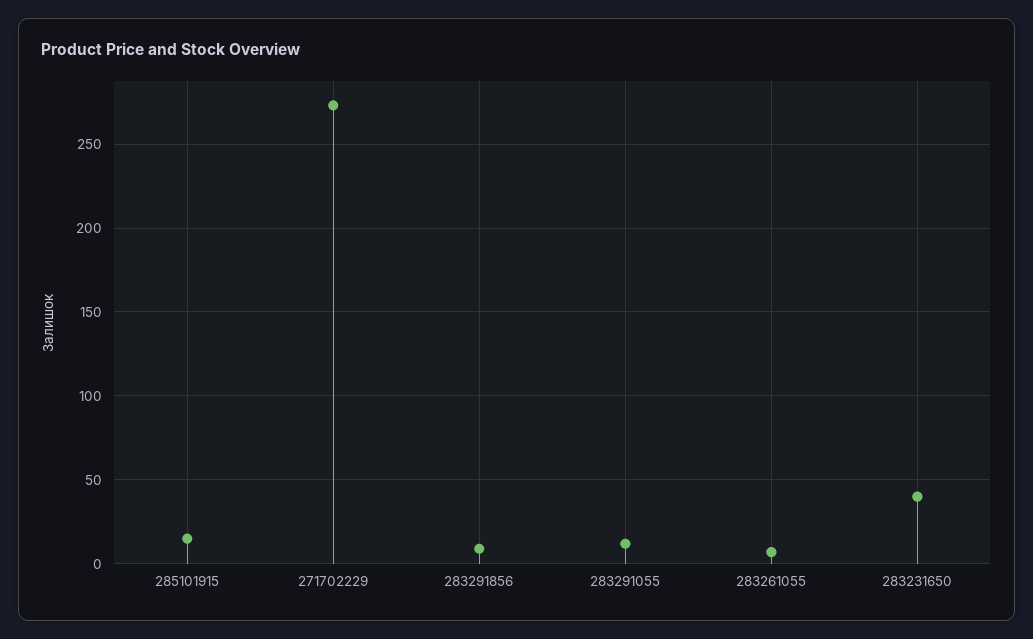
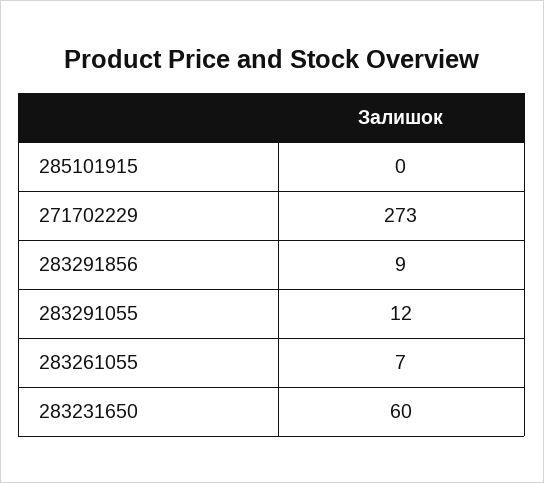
  {
-   "285101915": 15,
+   "285101915": 0,
    "271702229": 273,
    "283291856": 9,
    "283291055": 12,
    "283261055": 7,
-   "283231650": 40
+   "283231650": 60
  }

